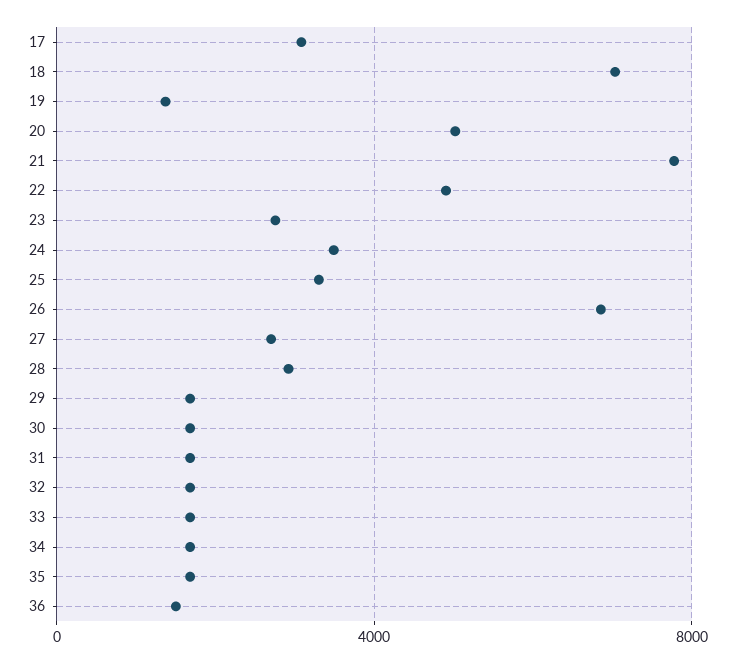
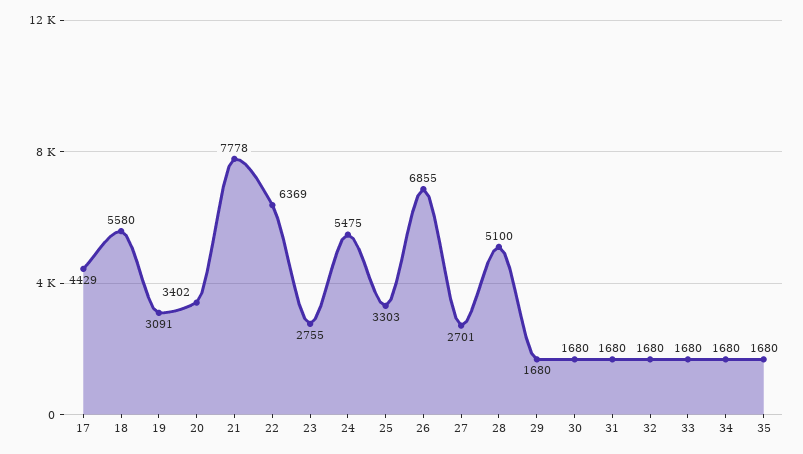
  {
-   "17": 3000,
+   "17": 4429,
-   "18": 7000,
+   "18": 5580,
-   "19": 1500,
+   "19": 3091,
-   "20": 5000,
+   "20": 3402,
    "21": 7778,
-   "22": 5000,
+   "22": 6369,
    "23": 2755,
-   "24": 3500,
+   "24": 5475,
    "25": 3303,
    "26": 6855,
    "27": 2701,
-   "28": 3000,
+   "28": 5100,
    "29": 1680,
    "30": 1680,
    "31": 1680,
    "32": 1680,
    "33": 1680,
    "34": 1680,
-   "35": 1680,
+   "35": 1680
-   "36": 1500
  }

